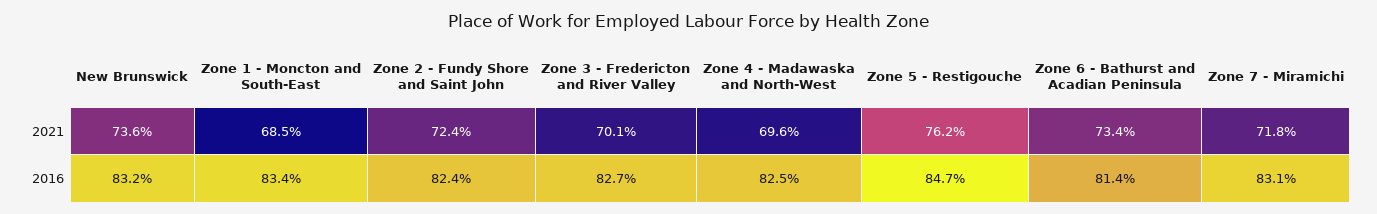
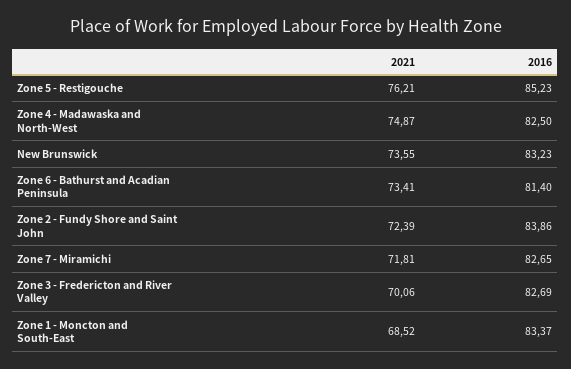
  {
    "New Brunswick": {
      "2021": 73.55,
      "2016": 83.23
    },
    "Zone 1 - Moncton and South-East": {
      "2021": 68.52,
      "2016": 83.37
    },
    "Zone 2 - Fundy Shore and Saint John": {
      "2021": 72.39,
-     "2016": 82.4
+     "2016": 83.86
    },
    "Zone 3 - Fredericton and River Valley": {
      "2021": 70.06,
      "2016": 82.69
    },
    "Zone 4 - Madawaska and North-West": {
-     "2021": 69.6,
+     "2021": 74.87,
      "2016": 82.5
    },
    "Zone 5 - Restigouche": {
      "2021": 76.21,
-     "2016": 84.7
+     "2016": 85.23
    },
    "Zone 6 - Bathurst and Acadian Peninsula": {
      "2021": 73.41,
      "2016": 81.4
    },
    "Zone 7 - Miramichi": {
      "2021": 71.81,
-     "2016": 83.1
+     "2016": 82.65
    }
  }

